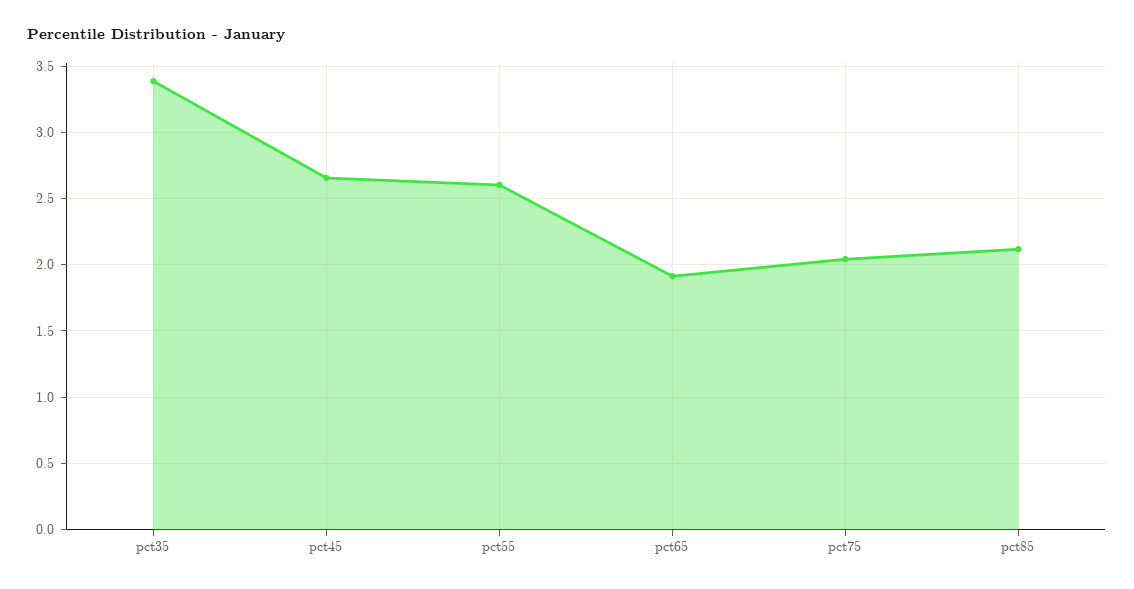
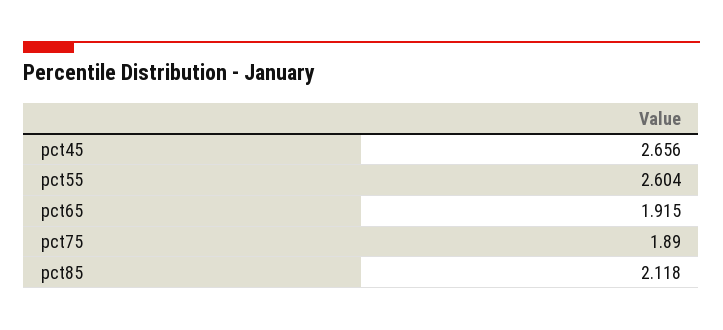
  {
-   "pct35": 3.4,
    "pct45": 2.656,
    "pct55": 2.604,
    "pct65": 1.915,
-   "pct75": 2.05,
+   "pct75": 1.89,
    "pct85": 2.118
  }

